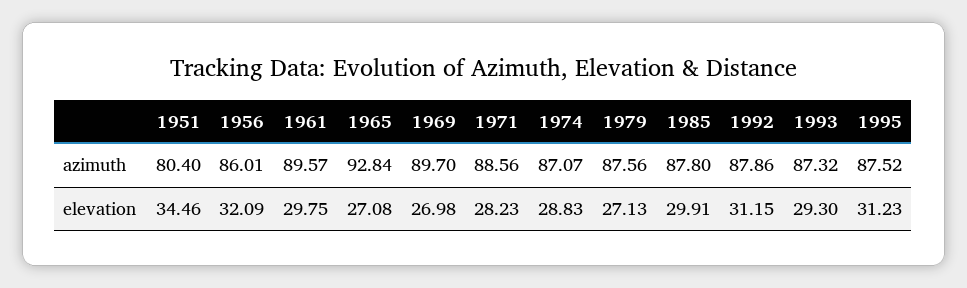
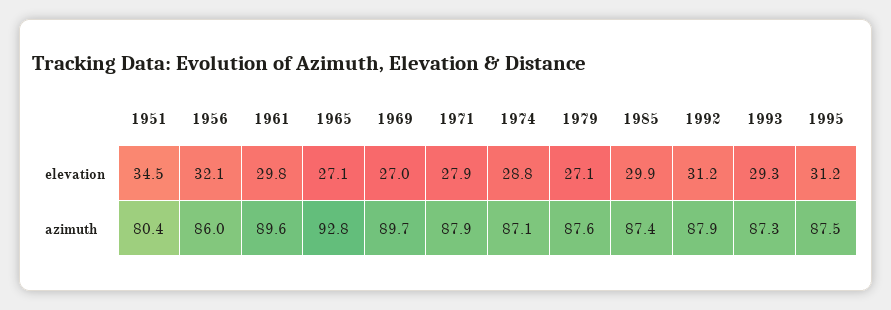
  {
    "1951": {
      "azimuth": 80.4,
      "elevation": 34.46
    },
    "1956": {
      "azimuth": 86.01,
      "elevation": 32.09
    },
    "1961": {
      "azimuth": 89.57,
      "elevation": 29.75
    },
    "1965": {
      "azimuth": 92.84,
      "elevation": 27.08
    },
    "1969": {
      "azimuth": 89.7,
      "elevation": 26.98
    },
    "1971": {
-     "azimuth": 88.56,
+     "azimuth": 87.9,
-     "elevation": 28.23
+     "elevation": 27.9
    },
    "1974": {
      "azimuth": 87.07,
      "elevation": 28.83
    },
    "1979": {
      "azimuth": 87.56,
      "elevation": 27.13
    },
    "1985": {
-     "azimuth": 87.8,
+     "azimuth": 87.4,
      "elevation": 29.91
    },
    "1992": {
      "azimuth": 87.86,
      "elevation": 31.15
    },
    "1993": {
      "azimuth": 87.32,
      "elevation": 29.3
    },
    "1995": {
      "azimuth": 87.52,
      "elevation": 31.23
    }
  }

